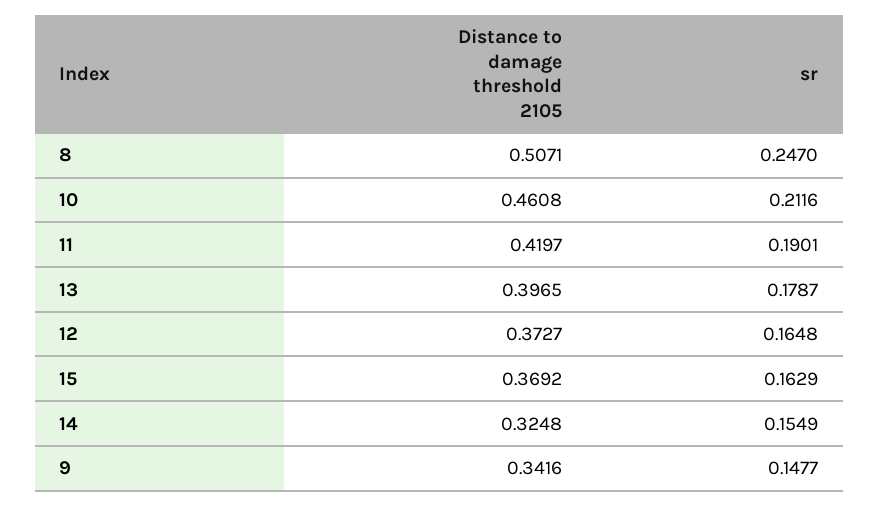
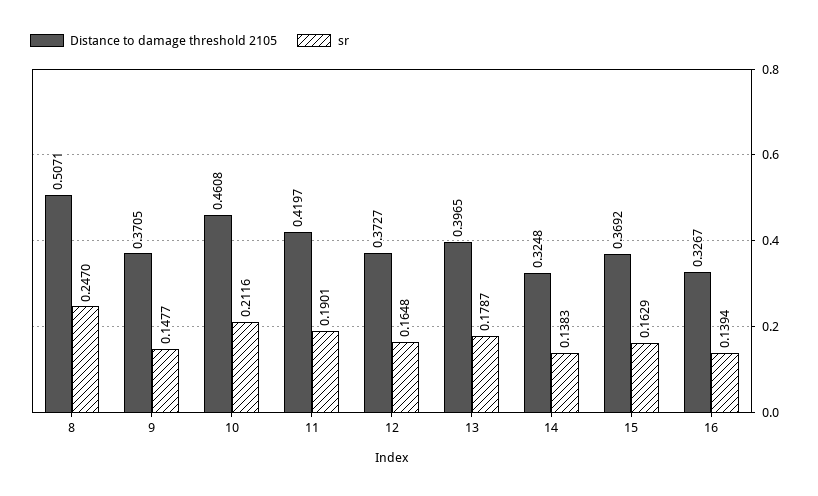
  {
    "Distance to damage threshold 2105": {
      "8": 0.5071,
      "10": 0.4608,
      "11": 0.4197,
      "13": 0.3965,
      "12": 0.3727,
      "15": 0.3692,
      "14": 0.3248,
-     "9": 0.3416
+     "9": 0.3705,
+     "16": 0.3267
    },
    "sr": {
      "8": 0.247,
      "10": 0.2116,
      "11": 0.1901,
      "13": 0.1787,
      "12": 0.1648,
      "15": 0.1629,
-     "14": 0.1549,
+     "14": 0.1383,
-     "9": 0.1477
+     "9": 0.1477,
+     "16": 0.1394
    }
  }

